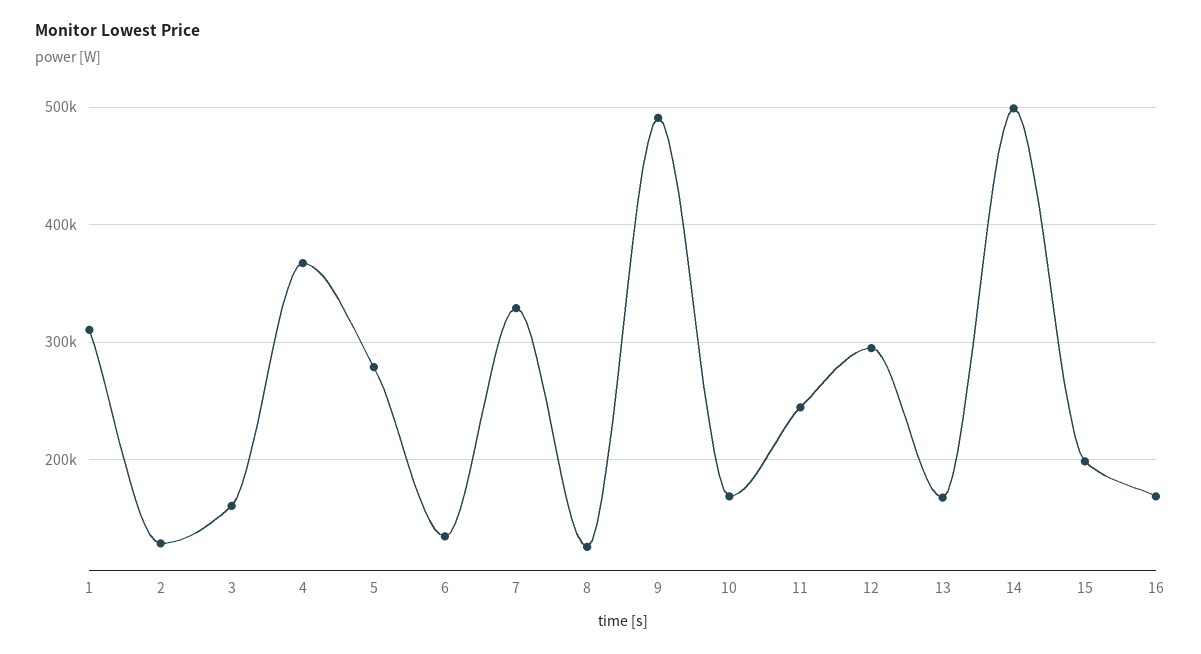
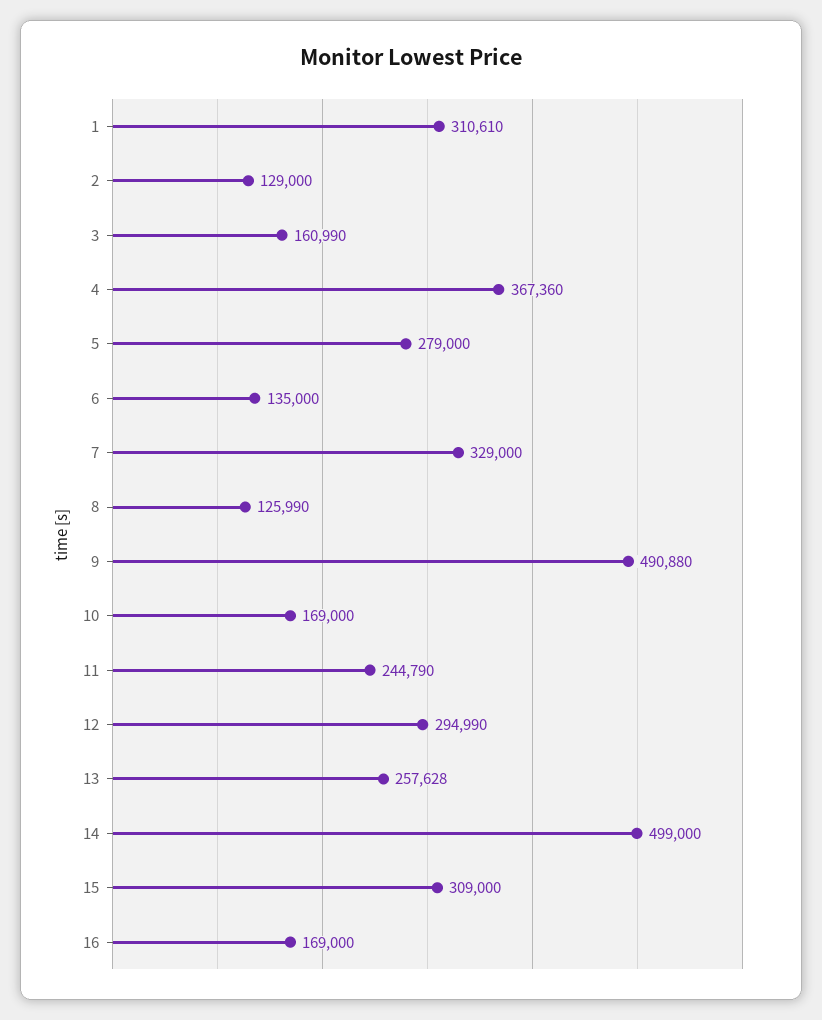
  {
    "1": 310610,
    "2": 129000,
    "3": 160990,
    "4": 367360,
    "5": 279000,
    "6": 135000,
    "7": 329000,
    "8": 125990,
    "9": 490880,
    "10": 169000,
    "11": 244790,
    "12": 294990,
-   "13": 170000,
+   "13": 257628,
    "14": 499000,
-   "15": 200000,
+   "15": 309000,
    "16": 169000
  }

